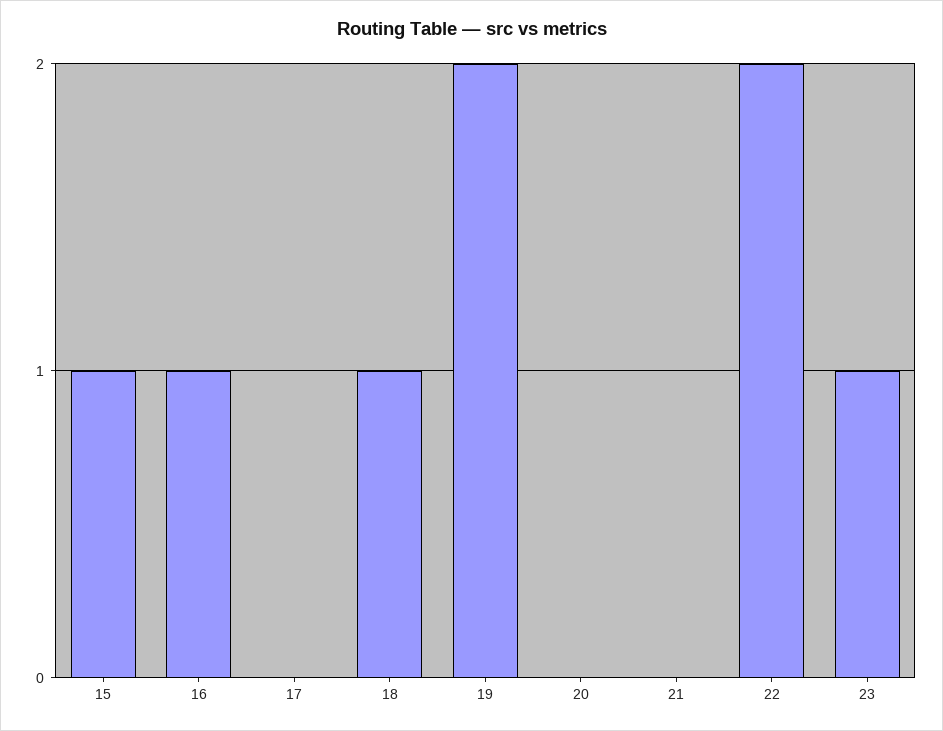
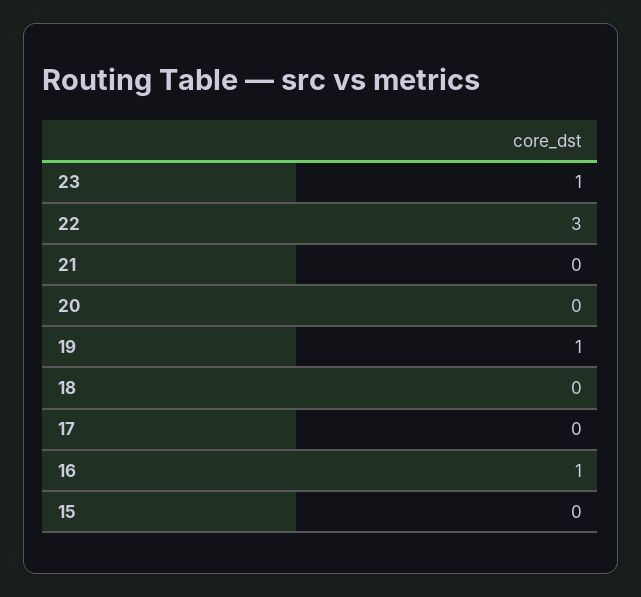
  {
-   "15": 1,
+   "15": 0,
    "16": 1,
    "17": 0,
-   "18": 1,
+   "18": 0,
-   "19": 2,
+   "19": 1,
    "20": 0,
    "21": 0,
-   "22": 2,
+   "22": 3,
    "23": 1
  }

